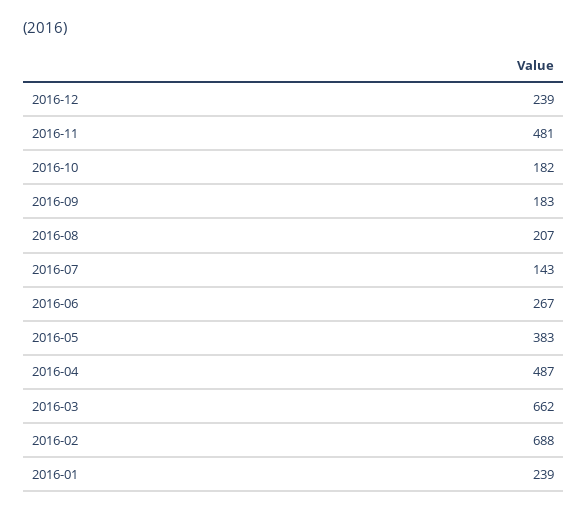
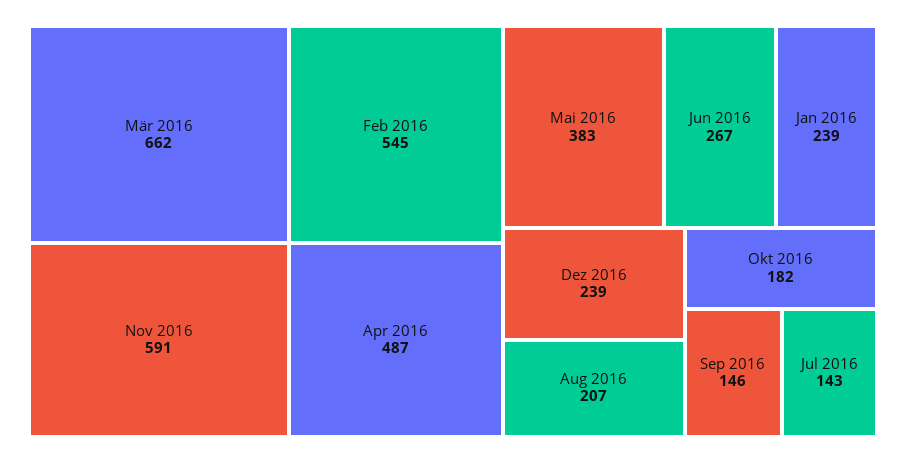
  {
    "2016-12": 239,
-   "2016-11": 481,
+   "2016-11": 591,
    "2016-10": 182,
-   "2016-09": 183,
+   "2016-09": 146,
    "2016-08": 207,
    "2016-07": 143,
    "2016-06": 267,
    "2016-05": 383,
    "2016-04": 487,
    "2016-03": 662,
-   "2016-02": 688,
+   "2016-02": 545,
    "2016-01": 239
  }

